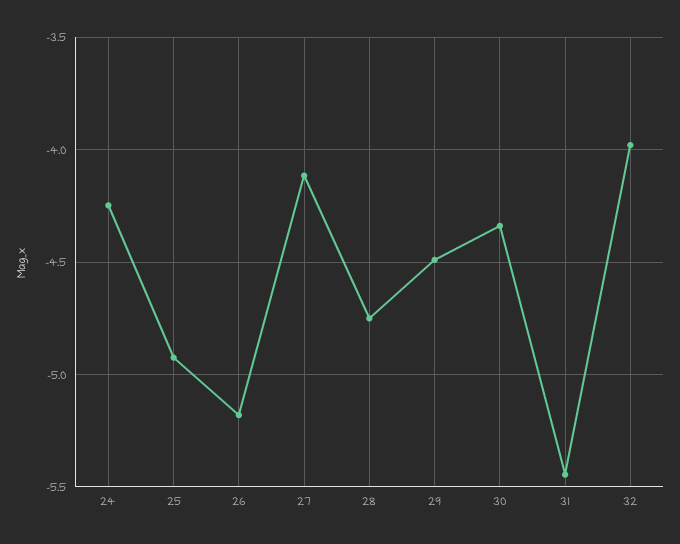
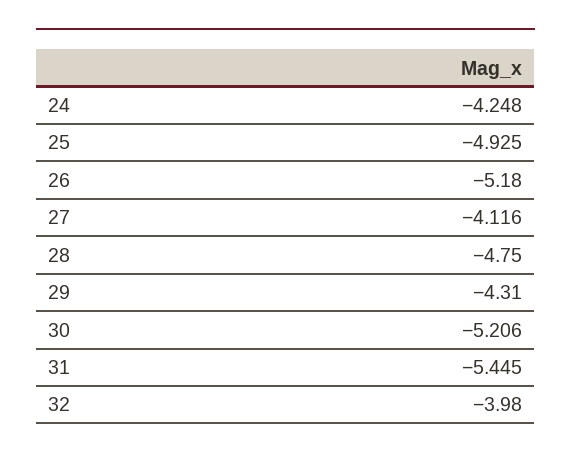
  {
    "24": -4.248,
    "25": -4.925,
    "26": -5.18,
    "27": -4.116,
    "28": -4.75,
-   "29": -4.5,
+   "29": -4.31,
-   "30": -4.35,
+   "30": -5.206,
    "31": -5.445,
    "32": -3.98
  }

